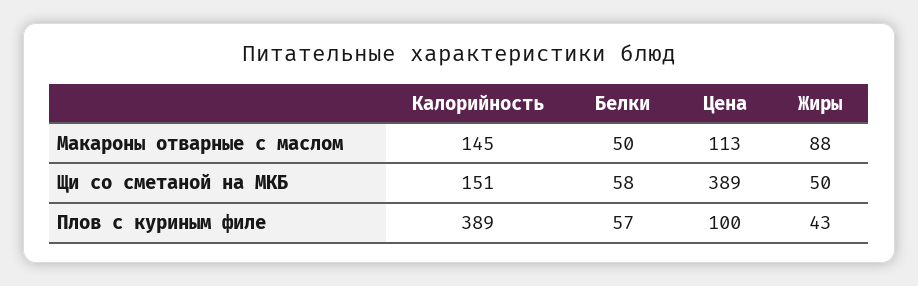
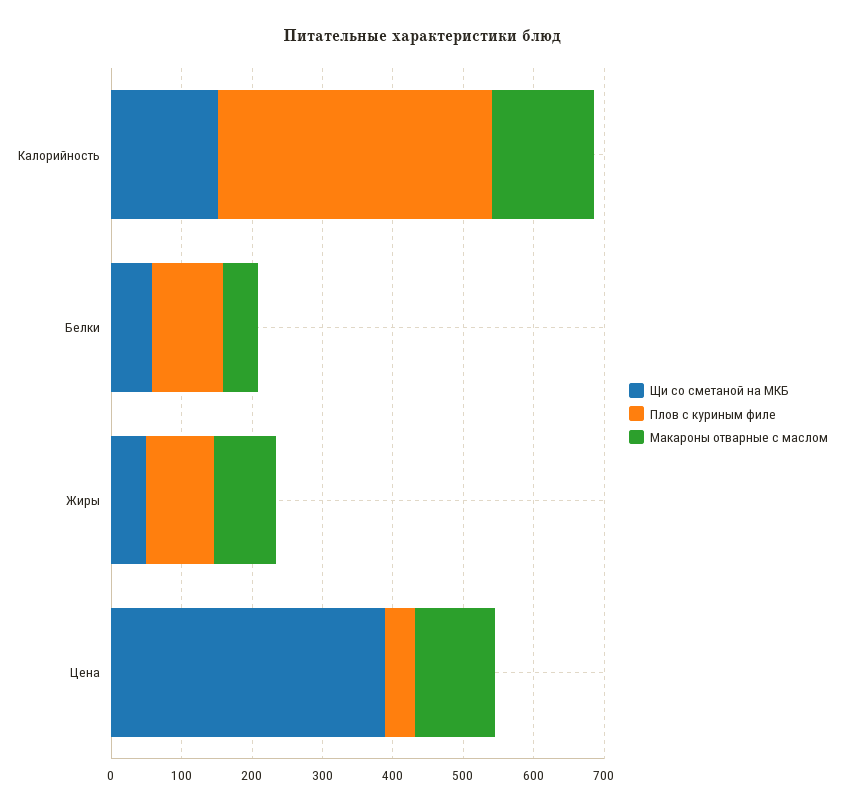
  {
    "Макароны отварные с маслом": {
      "Калорийность": 145,
      "Белки": 50,
      "Цена": 113,
      "Жиры": 88
    },
    "Щи со сметаной на МКБ": {
      "Калорийность": 151,
      "Белки": 58,
      "Цена": 389,
      "Жиры": 50
    },
    "Плов с куриным филе": {
      "Калорийность": 389,
-     "Белки": 57,
+     "Белки": 100,
-     "Цена": 100,
+     "Цена": 40,
-     "Жиры": 43
+     "Жиры": 100
    }
  }

